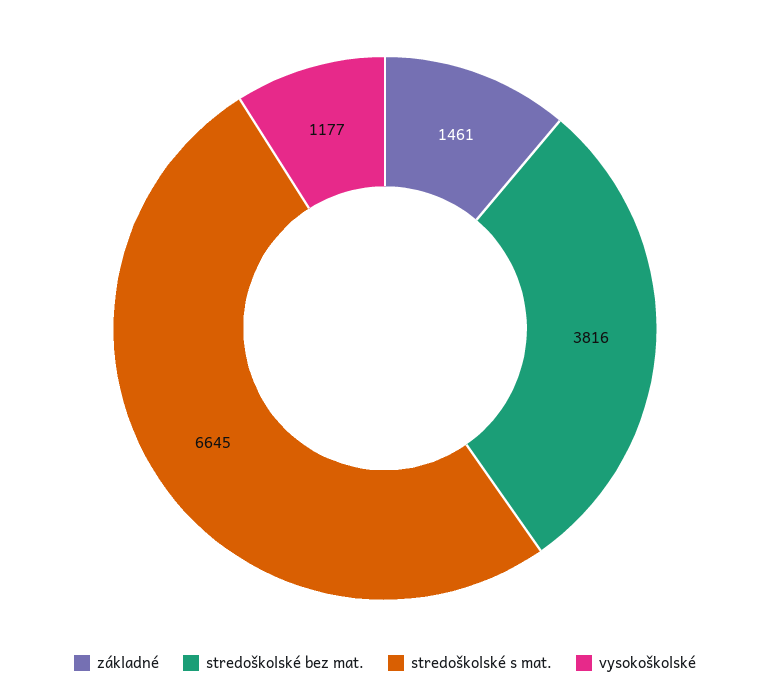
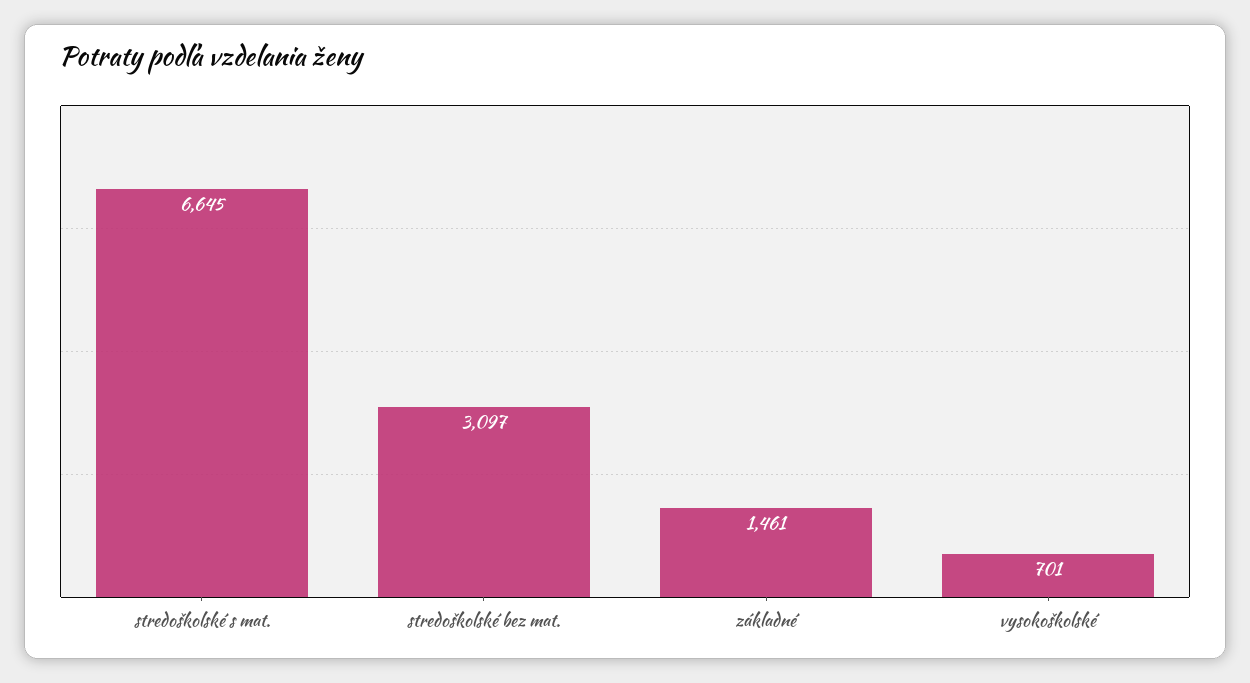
  {
    "základné": 1461,
-   "stredoškolské bez mat.": 3816,
+   "stredoškolské bez mat.": 3097,
    "stredoškolské s mat.": 6645,
-   "vysokoškolské": 1177
+   "vysokoškolské": 701
  }

